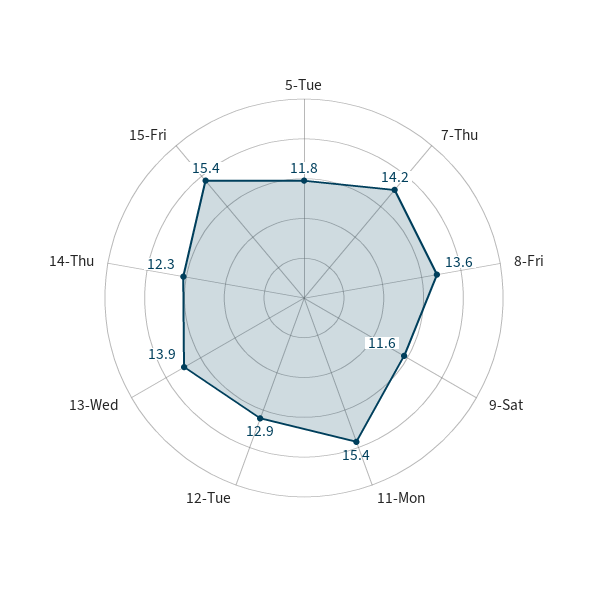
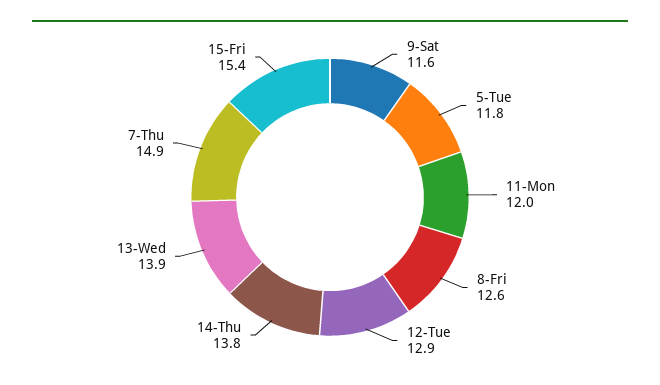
  {
    "5-Tue": 11.8,
-   "7-Thu": 14.2,
+   "7-Thu": 14.9,
-   "8-Fri": 13.6,
+   "8-Fri": 12.6,
    "9-Sat": 11.6,
-   "11-Mon": 15.4,
+   "11-Mon": 12,
    "12-Tue": 12.9,
    "13-Wed": 13.9,
-   "14-Thu": 12.3,
+   "14-Thu": 13.8,
    "15-Fri": 15.4
  }

